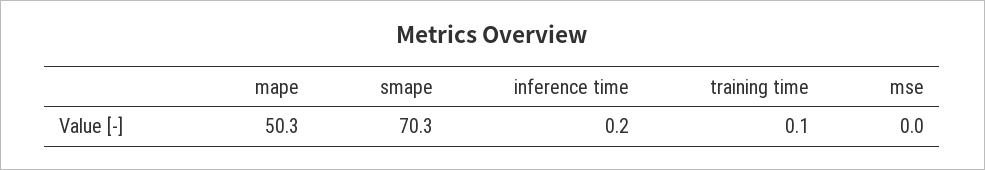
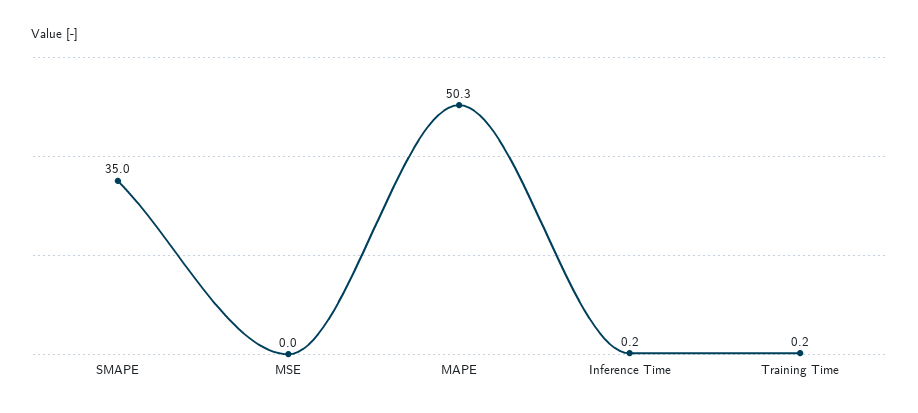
  {
    "mape": 50.3,
-   "smape": 70.3,
+   "smape": 35,
    "inference time": 0.2,
-   "training time": 0.1,
+   "training time": 0.2,
    "mse": 0
  }

